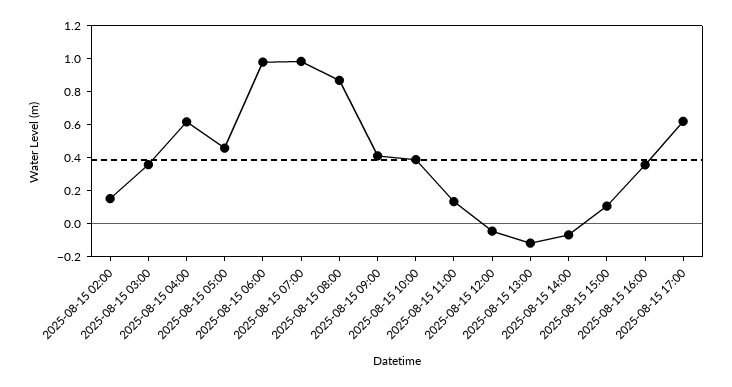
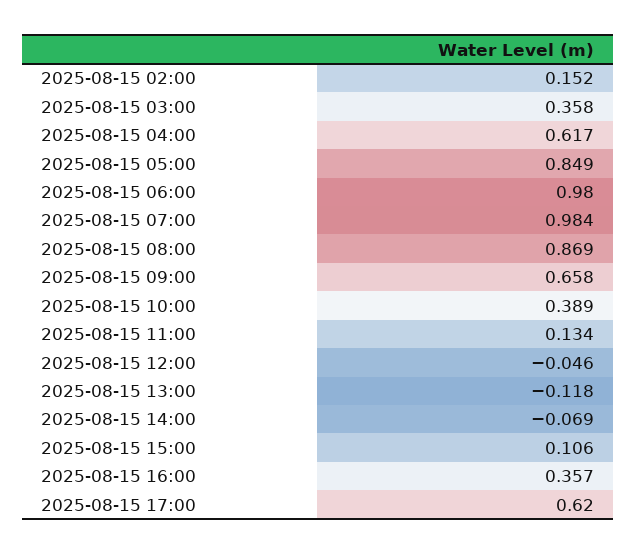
  {
    "2025-08-15 02:00": 0.152,
    "2025-08-15 03:00": 0.358,
    "2025-08-15 04:00": 0.617,
-   "2025-08-15 05:00": 0.45,
+   "2025-08-15 05:00": 0.849,
    "2025-08-15 06:00": 0.98,
    "2025-08-15 07:00": 0.984,
    "2025-08-15 08:00": 0.869,
-   "2025-08-15 09:00": 0.4,
+   "2025-08-15 09:00": 0.658,
    "2025-08-15 10:00": 0.389,
    "2025-08-15 11:00": 0.134,
    "2025-08-15 12:00": -0.046,
    "2025-08-15 13:00": -0.118,
    "2025-08-15 14:00": -0.069,
    "2025-08-15 15:00": 0.106,
    "2025-08-15 16:00": 0.357,
    "2025-08-15 17:00": 0.62
  }

